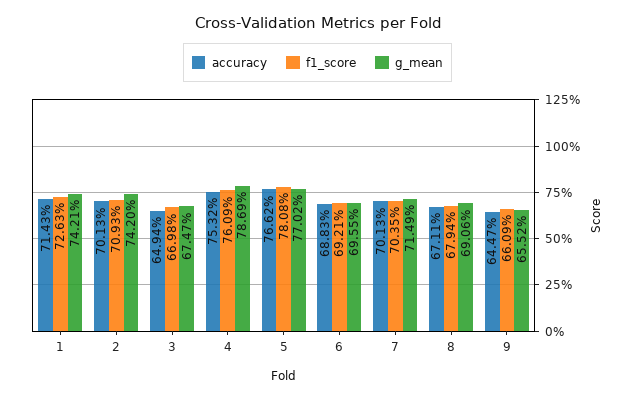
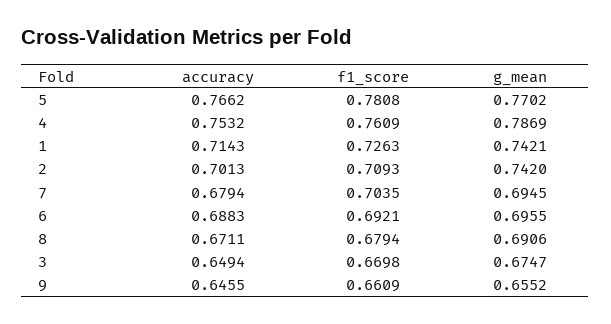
  {
    "accuracy": {
      "1": 0.7143,
      "2": 0.7013,
      "3": 0.6494,
      "4": 0.7532,
      "5": 0.7662,
      "6": 0.6883,
-     "7": 0.7013,
+     "7": 0.6794,
      "8": 0.6711,
-     "9": 0.6447
+     "9": 0.6455
    },
    "f1_score": {
      "1": 0.7263,
      "2": 0.7093,
      "3": 0.6698,
      "4": 0.7609,
      "5": 0.7808,
      "6": 0.6921,
      "7": 0.7035,
      "8": 0.6794,
      "9": 0.6609
    },
    "g_mean": {
      "1": 0.7421,
      "2": 0.742,
      "3": 0.6747,
      "4": 0.7869,
      "5": 0.7702,
      "6": 0.6955,
-     "7": 0.7149,
+     "7": 0.6945,
      "8": 0.6906,
      "9": 0.6552
    }
  }

